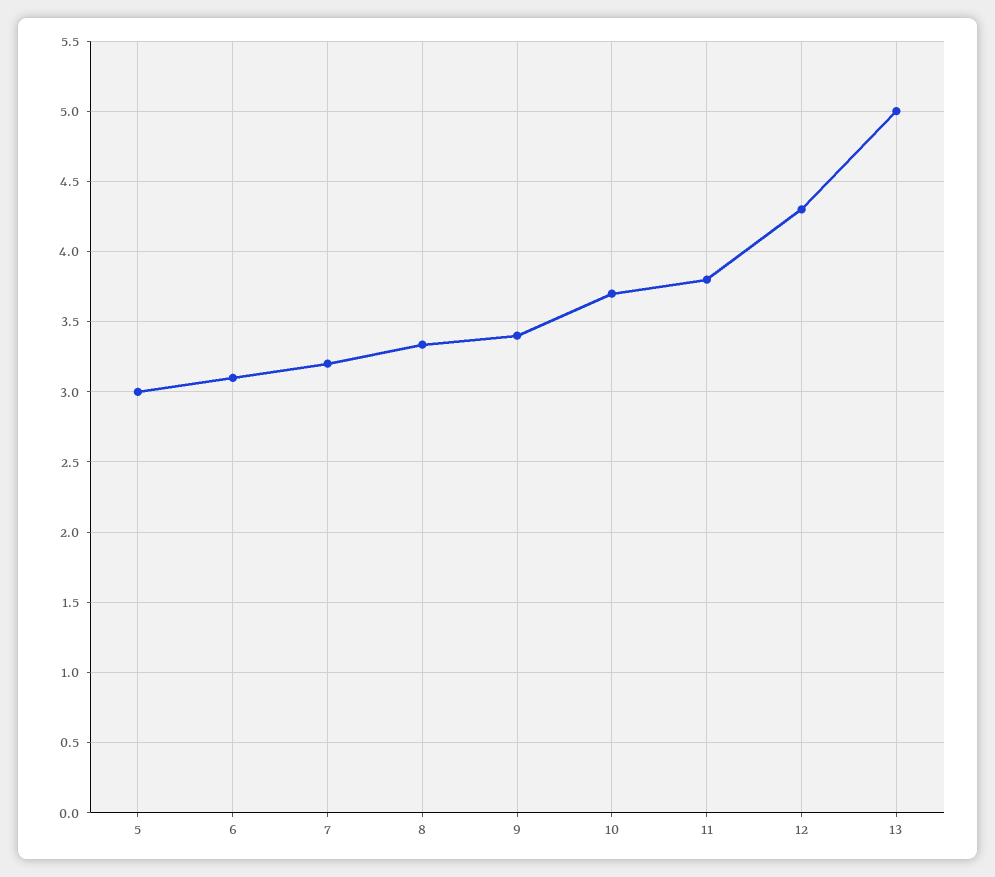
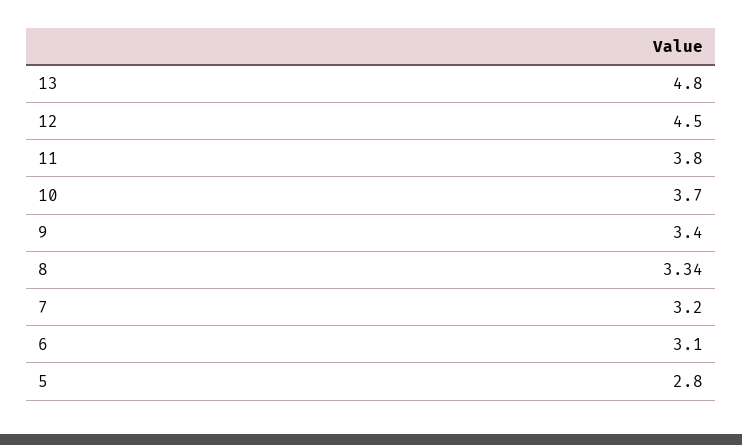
  {
-   "5": 3,
+   "5": 2.8,
    "6": 3.1,
    "7": 3.2,
    "8": 3.34,
    "9": 3.4,
    "10": 3.7,
    "11": 3.8,
-   "12": 4.3,
+   "12": 4.5,
-   "13": 5
+   "13": 4.8
  }

